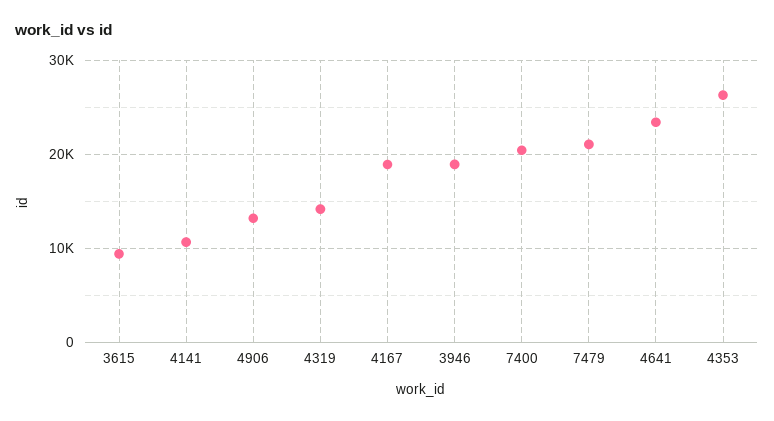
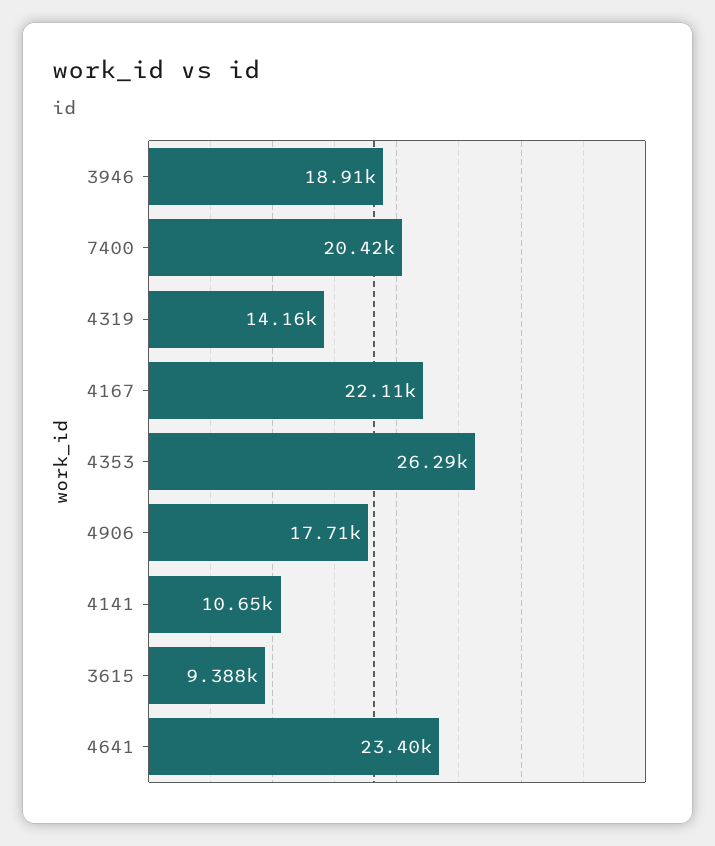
  {
    "3615": 9388,
    "4141": 10650,
-   "4906": 13000,
+   "4906": 17710,
    "4319": 14160,
-   "4167": 19000,
+   "4167": 22110,
    "3946": 18910,
    "7400": 20420,
-   "7479": 21000,
    "4641": 23400,
    "4353": 26290
  }

